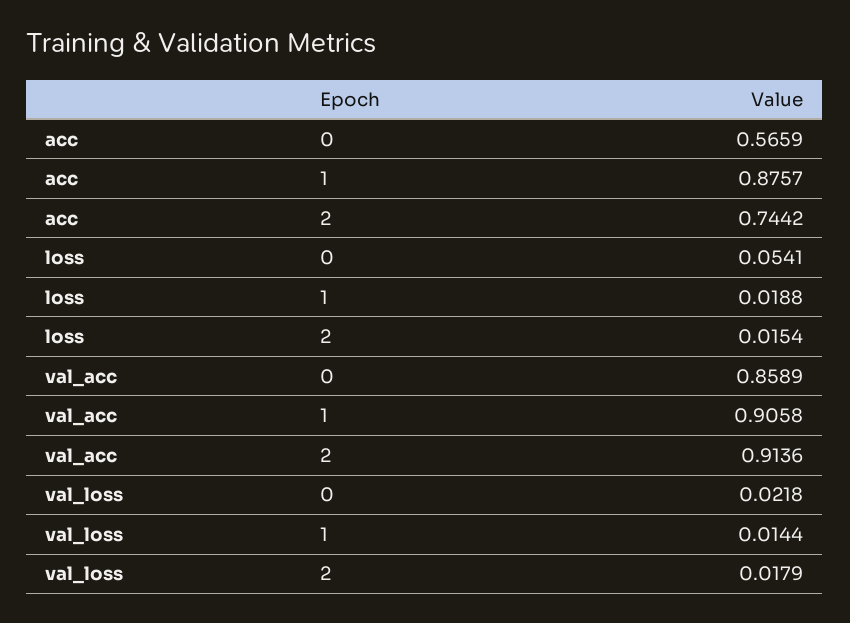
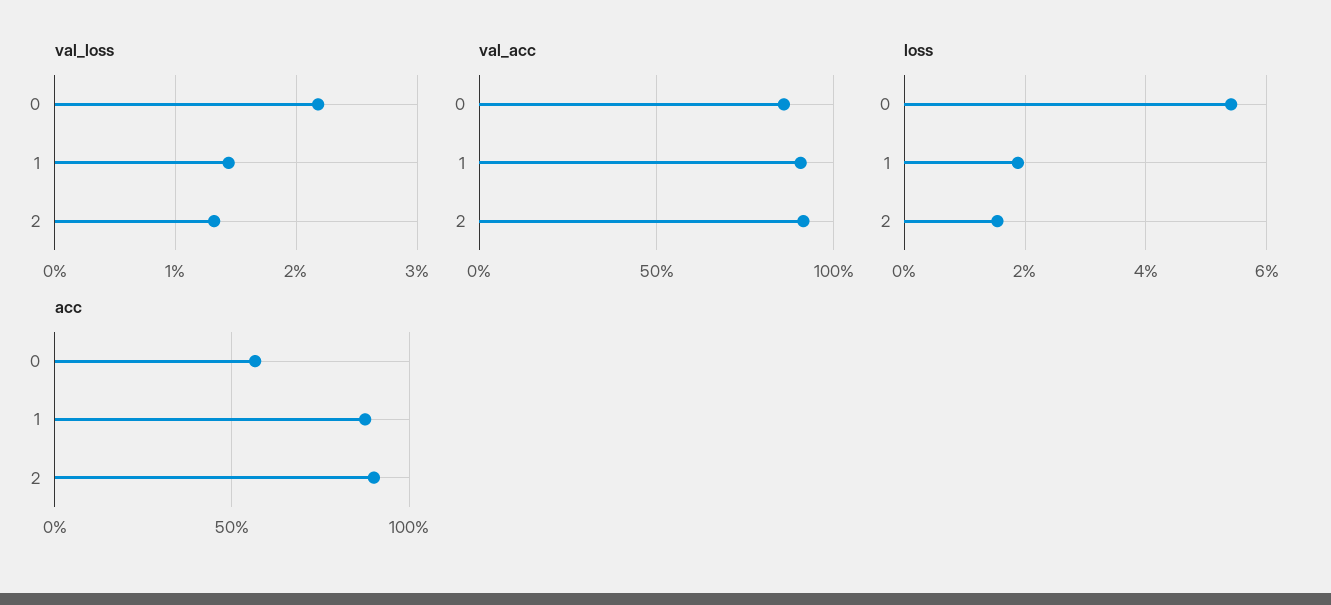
  {
    "acc": {
      "0": 0.5659,
      "1": 0.8757,
-     "2": 0.7442
+     "2": 0.9
    },
    "loss": {
      "0": 0.0541,
      "1": 0.0188,
      "2": 0.0154
    },
    "val_acc": {
      "0": 0.8589,
      "1": 0.9058,
      "2": 0.9136
    },
    "val_loss": {
      "0": 0.0218,
      "1": 0.0144,
-     "2": 0.0179
+     "2": 0.013
    }
  }

